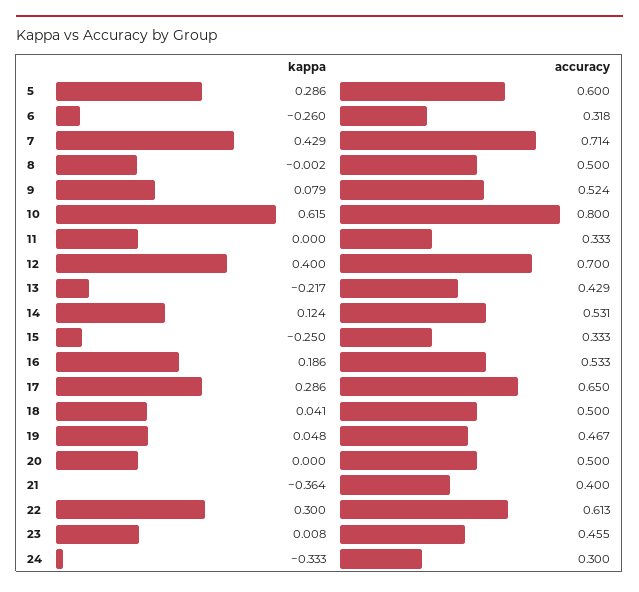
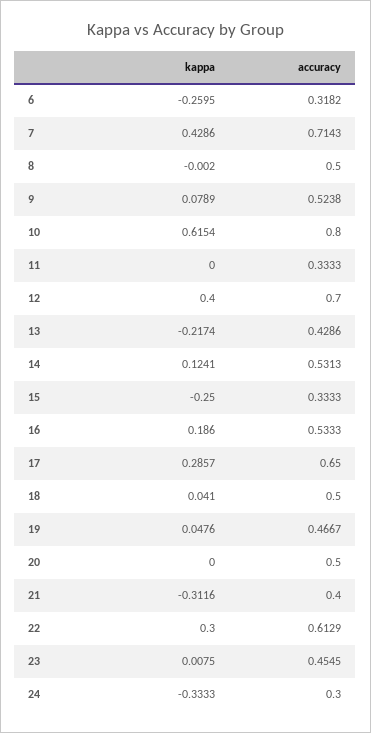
  {
    "kappa": {
-     "5": 0.286,
      "6": -0.2595,
      "7": 0.4286,
      "8": -0.002,
      "9": 0.0789,
      "10": 0.6154,
      "11": 0,
      "12": 0.4,
      "13": -0.2174,
      "14": 0.1241,
      "15": -0.25,
      "16": 0.186,
      "17": 0.2857,
      "18": 0.041,
      "19": 0.0476,
      "20": 0,
-     "21": -0.364,
+     "21": -0.3116,
      "22": 0.3,
      "23": 0.0075,
      "24": -0.3333
    },
    "accuracy": {
-     "5": 0.6,
      "6": 0.3182,
      "7": 0.7143,
      "8": 0.5,
      "9": 0.5238,
      "10": 0.8,
      "11": 0.3333,
      "12": 0.7,
      "13": 0.4286,
      "14": 0.5313,
      "15": 0.3333,
      "16": 0.5333,
      "17": 0.65,
      "18": 0.5,
      "19": 0.4667,
      "20": 0.5,
      "21": 0.4,
      "22": 0.6129,
      "23": 0.4545,
      "24": 0.3
    }
  }

